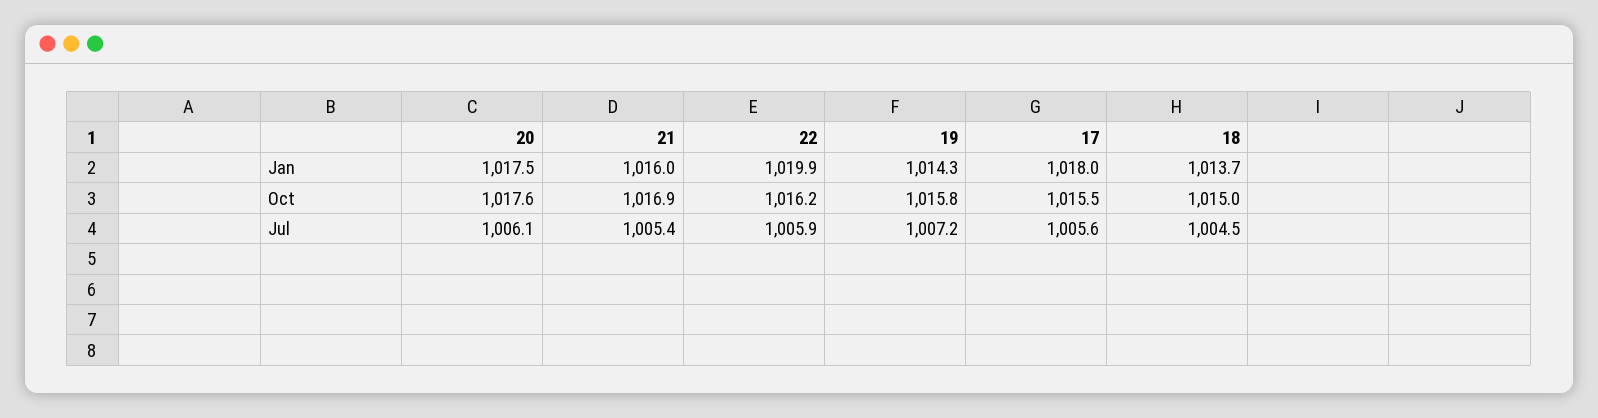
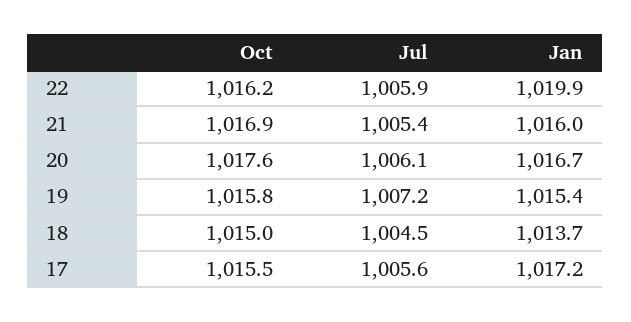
  {
    "20": {
-     "Jan": 1017.5,
+     "Jan": 1016.7,
      "Oct": 1017.6,
      "Jul": 1006.1
    },
    "21": {
      "Jan": 1016,
      "Oct": 1016.9,
      "Jul": 1005.4
    },
    "22": {
      "Jan": 1019.9,
      "Oct": 1016.2,
      "Jul": 1005.9
    },
    "19": {
-     "Jan": 1014.3,
+     "Jan": 1015.4,
      "Oct": 1015.8,
      "Jul": 1007.2
    },
    "17": {
-     "Jan": 1018,
+     "Jan": 1017.2,
      "Oct": 1015.5,
      "Jul": 1005.6
    },
    "18": {
      "Jan": 1013.7,
      "Oct": 1015,
      "Jul": 1004.5
    }
  }

